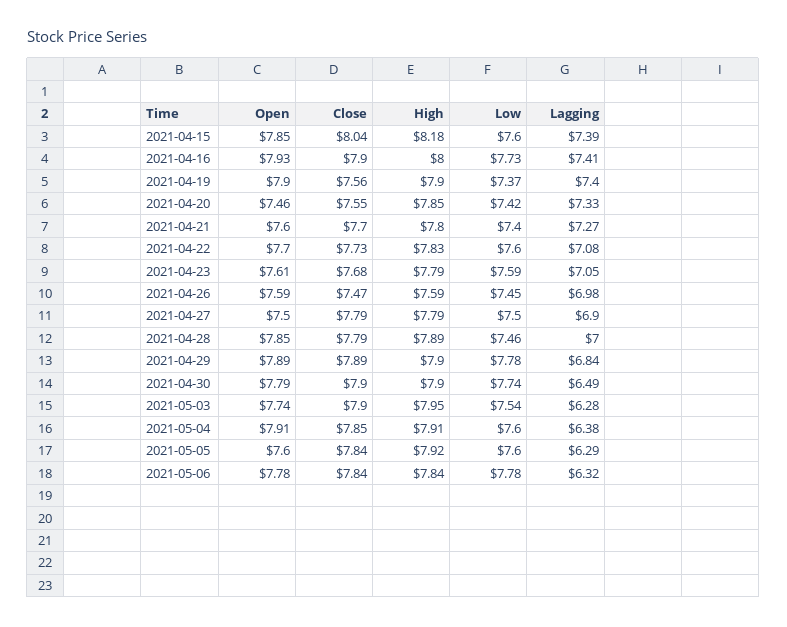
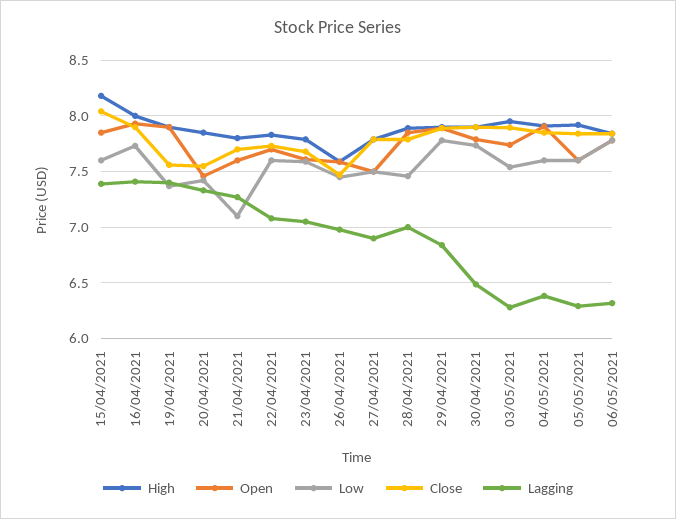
  {
    "Open": {
      "2021-04-15": 7.85,
      "2021-04-16": 7.93,
      "2021-04-19": 7.9,
      "2021-04-20": 7.46,
      "2021-04-21": 7.6,
      "2021-04-22": 7.7,
      "2021-04-23": 7.61,
      "2021-04-26": 7.59,
      "2021-04-27": 7.5,
      "2021-04-28": 7.85,
      "2021-04-29": 7.89,
      "2021-04-30": 7.79,
      "2021-05-03": 7.74,
      "2021-05-04": 7.91,
      "2021-05-05": 7.6,
      "2021-05-06": 7.78
    },
    "Close": {
      "2021-04-15": 8.04,
      "2021-04-16": 7.9,
      "2021-04-19": 7.56,
      "2021-04-20": 7.55,
      "2021-04-21": 7.7,
      "2021-04-22": 7.73,
      "2021-04-23": 7.68,
      "2021-04-26": 7.47,
      "2021-04-27": 7.79,
      "2021-04-28": 7.79,
      "2021-04-29": 7.89,
      "2021-04-30": 7.9,
      "2021-05-03": 7.9,
      "2021-05-04": 7.85,
      "2021-05-05": 7.84,
      "2021-05-06": 7.84
    },
    "High": {
      "2021-04-15": 8.18,
      "2021-04-16": 8,
      "2021-04-19": 7.9,
      "2021-04-20": 7.85,
      "2021-04-21": 7.8,
      "2021-04-22": 7.83,
      "2021-04-23": 7.79,
      "2021-04-26": 7.59,
      "2021-04-27": 7.79,
      "2021-04-28": 7.89,
      "2021-04-29": 7.9,
      "2021-04-30": 7.9,
      "2021-05-03": 7.95,
      "2021-05-04": 7.91,
      "2021-05-05": 7.92,
      "2021-05-06": 7.84
    },
    "Low": {
      "2021-04-15": 7.6,
      "2021-04-16": 7.73,
      "2021-04-19": 7.37,
      "2021-04-20": 7.42,
-     "2021-04-21": 7.4,
+     "2021-04-21": 7.1,
      "2021-04-22": 7.6,
      "2021-04-23": 7.59,
      "2021-04-26": 7.45,
      "2021-04-27": 7.5,
      "2021-04-28": 7.46,
      "2021-04-29": 7.78,
      "2021-04-30": 7.74,
      "2021-05-03": 7.54,
      "2021-05-04": 7.6,
      "2021-05-05": 7.6,
      "2021-05-06": 7.78
    },
    "Lagging": {
      "2021-04-15": 7.39,
      "2021-04-16": 7.41,
      "2021-04-19": 7.4,
      "2021-04-20": 7.33,
      "2021-04-21": 7.27,
      "2021-04-22": 7.08,
      "2021-04-23": 7.05,
      "2021-04-26": 6.98,
      "2021-04-27": 6.9,
      "2021-04-28": 7,
      "2021-04-29": 6.84,
      "2021-04-30": 6.49,
      "2021-05-03": 6.28,
      "2021-05-04": 6.38,
      "2021-05-05": 6.29,
      "2021-05-06": 6.32
    }
  }

